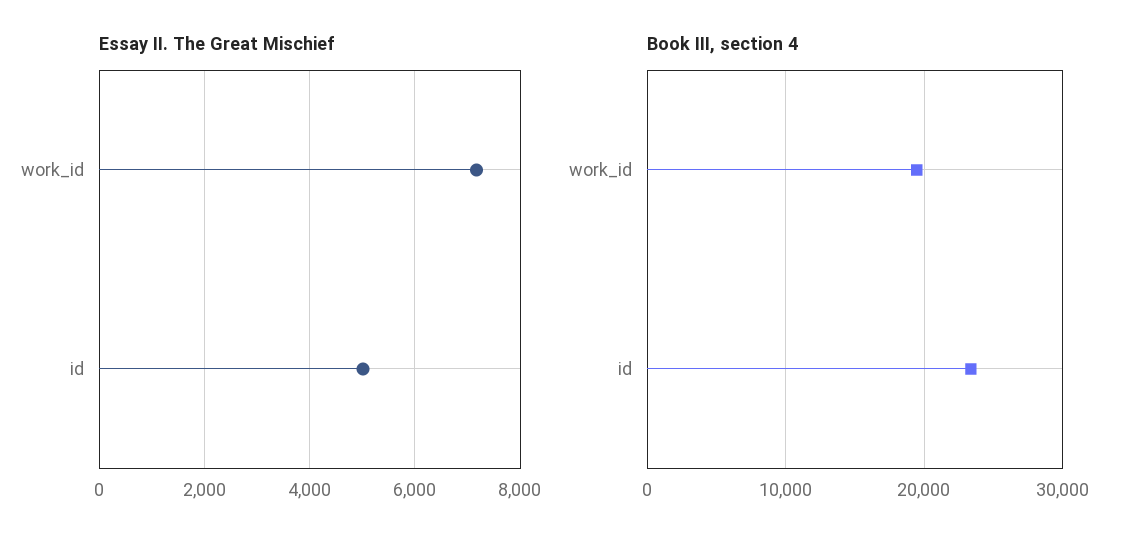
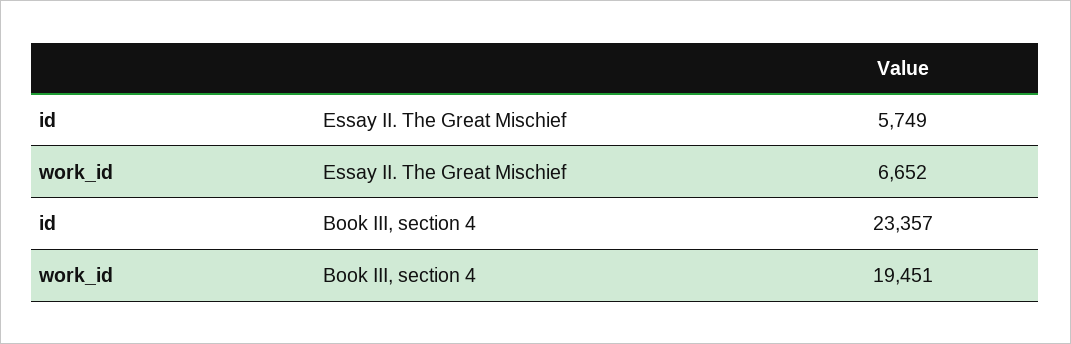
  {
    "Essay II. The Great Mischief": {
-     "work_id": 7200,
+     "work_id": 6652,
-     "id": 5000
+     "id": 5749
    },
    "Book III, section 4": {
      "work_id": 19451,
      "id": 23357
    }
  }

